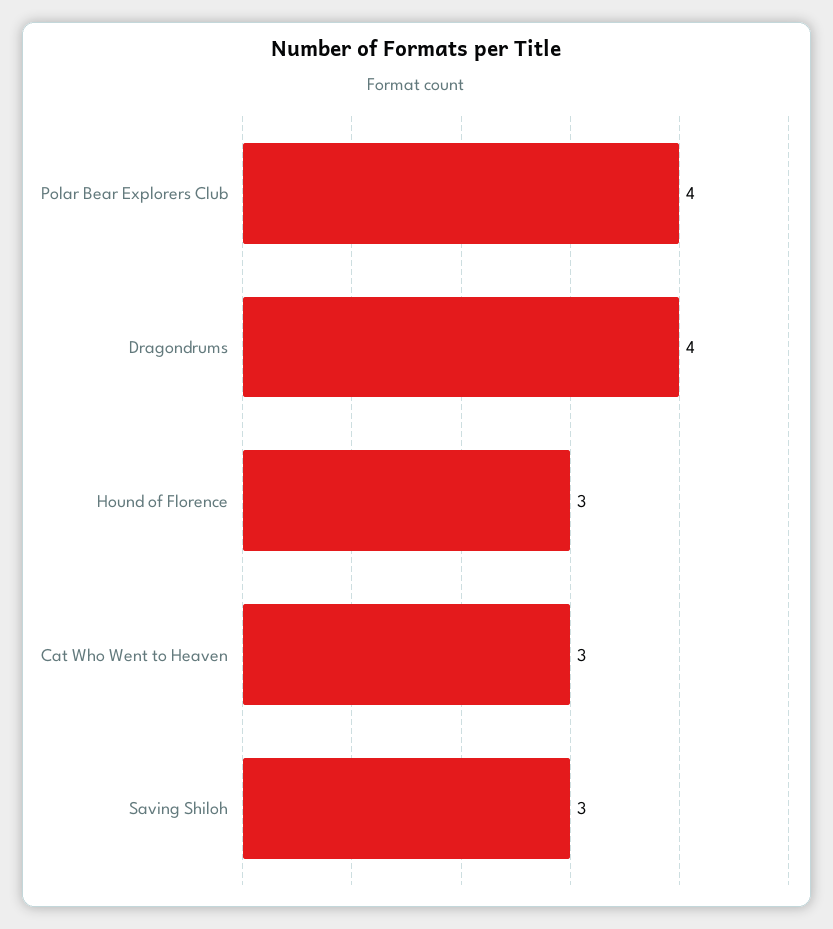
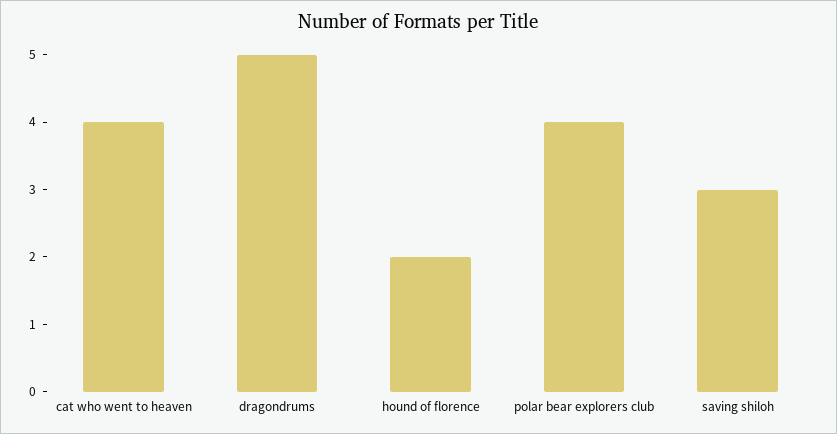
  {
    "Polar Bear Explorers Club": 4,
-   "Dragondrums": 4,
+   "Dragondrums": 5,
-   "Hound of Florence": 3,
+   "Hound of Florence": 2,
-   "Cat Who Went to Heaven": 3,
+   "Cat Who Went to Heaven": 4,
    "Saving Shiloh": 3
  }

